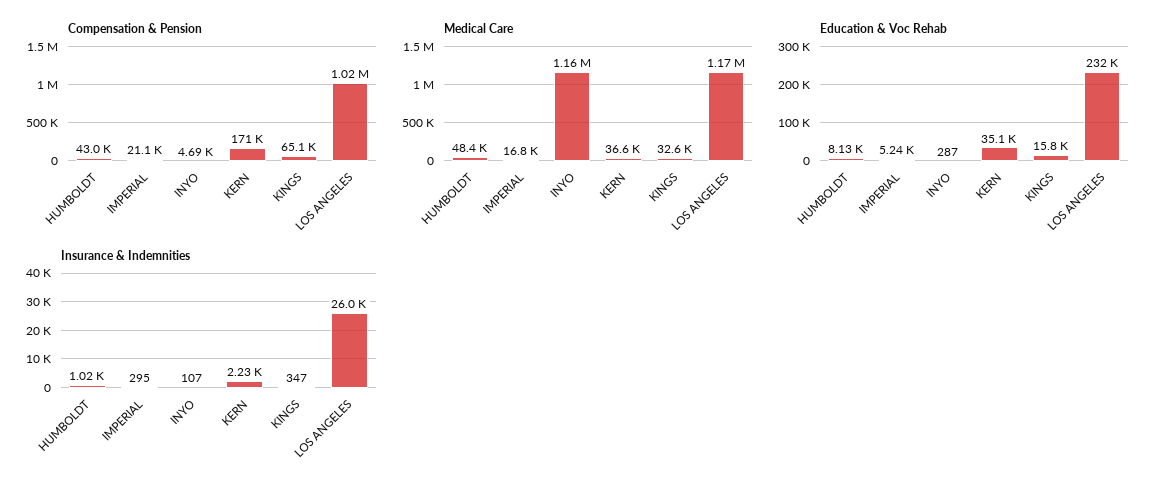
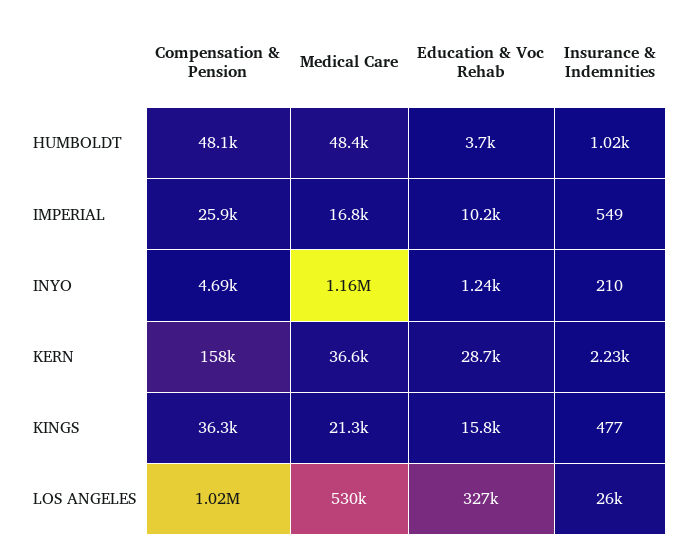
  {
    "Compensation & Pension": {
-     "HUMBOLDT": 43000,
+     "HUMBOLDT": 48100,
-     "IMPERIAL": 21100,
+     "IMPERIAL": 25900,
      "INYO": 4690,
-     "KERN": 171000,
+     "KERN": 158000,
-     "KINGS": 65100,
+     "KINGS": 36300,
      "LOS ANGELES": 1020000
    },
    "Medical Care": {
      "HUMBOLDT": 48400,
      "IMPERIAL": 16800,
      "INYO": 1160000,
      "KERN": 36600,
-     "KINGS": 32600,
+     "KINGS": 21300,
-     "LOS ANGELES": 1170000
+     "LOS ANGELES": 530000
    },
    "Education & Voc Rehab": {
-     "HUMBOLDT": 8130,
+     "HUMBOLDT": 3700,
-     "IMPERIAL": 5240,
+     "IMPERIAL": 10200,
-     "INYO": 287,
+     "INYO": 1240,
-     "KERN": 35100,
+     "KERN": 28700,
      "KINGS": 15800,
-     "LOS ANGELES": 232000
+     "LOS ANGELES": 327000
    },
    "Insurance & Indemnities": {
      "HUMBOLDT": 1020,
-     "IMPERIAL": 295,
+     "IMPERIAL": 549,
-     "INYO": 107,
+     "INYO": 210,
      "KERN": 2230,
-     "KINGS": 347,
+     "KINGS": 477,
      "LOS ANGELES": 26000
    }
  }

